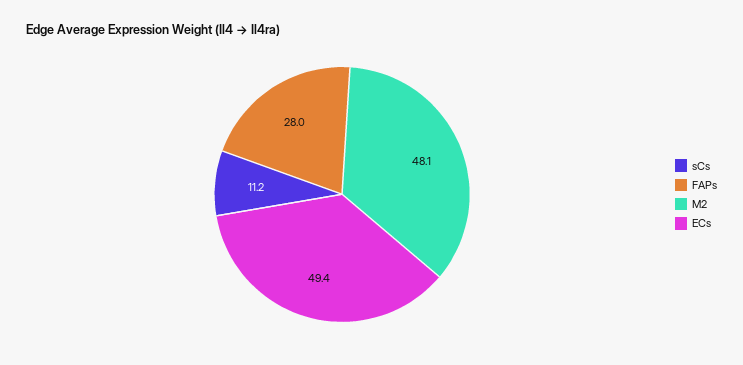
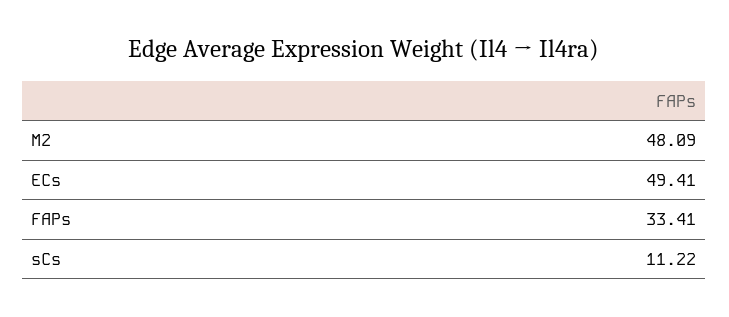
  {
    "sCs": 11.22,
-   "FAPs": 28,
+   "FAPs": 33.41,
    "M2": 48.09,
    "ECs": 49.41
  }

